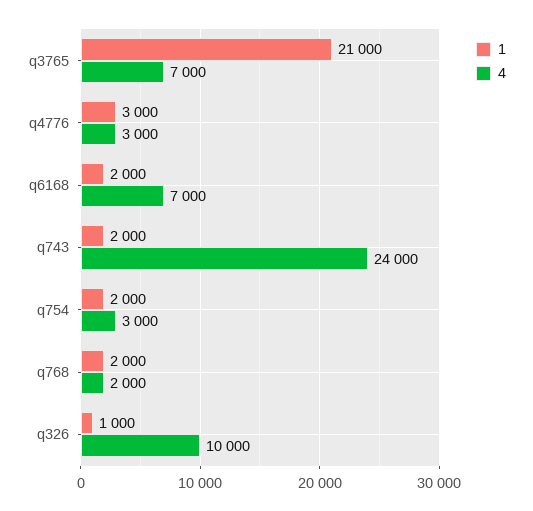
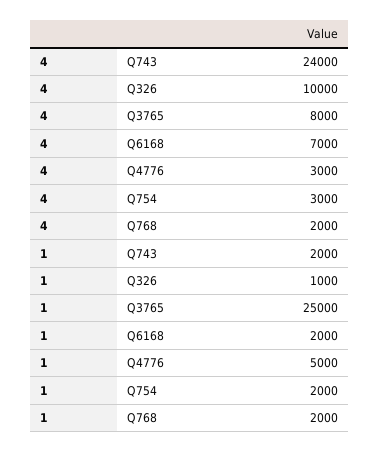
  {
    "1": {
-     "q3765": 21000,
+     "q3765": 25000,
-     "q4776": 3000,
+     "q4776": 5000,
      "q6168": 2000,
      "q743": 2000,
      "q754": 2000,
      "q768": 2000,
      "q326": 1000
    },
    "4": {
-     "q3765": 7000,
+     "q3765": 8000,
      "q4776": 3000,
      "q6168": 7000,
      "q743": 24000,
      "q754": 3000,
      "q768": 2000,
      "q326": 10000
    }
  }

